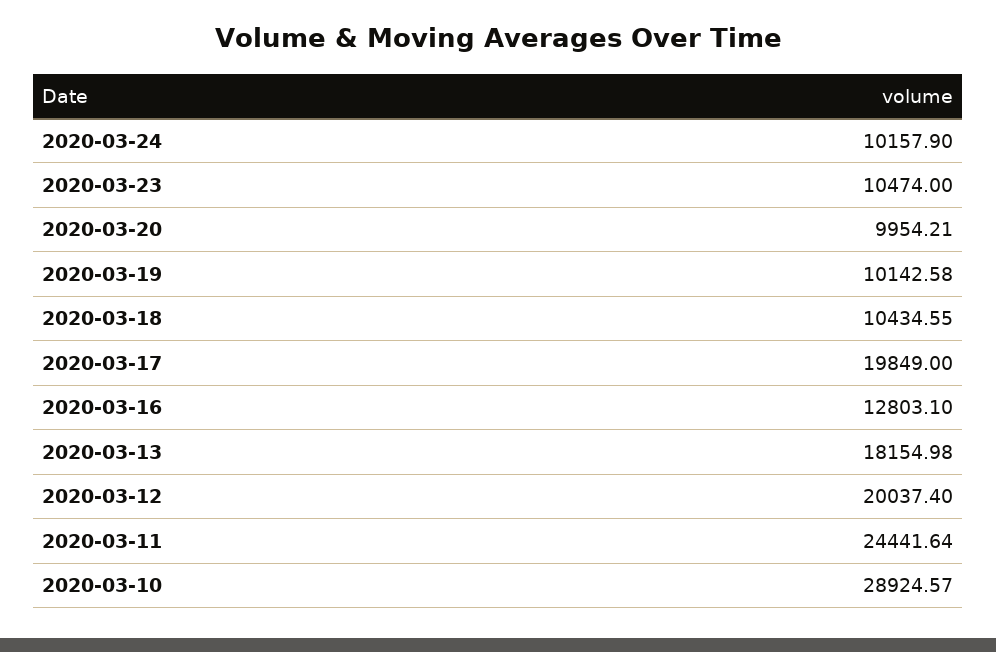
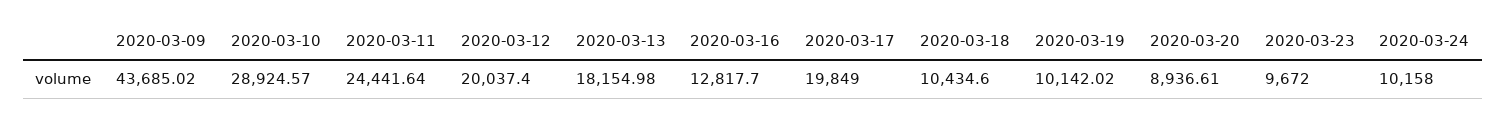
  {
-   "2020-03-24": 10157.9,
+   "2020-03-24": 10158,
-   "2020-03-23": 10474,
+   "2020-03-23": 9672,
-   "2020-03-20": 9954.21,
+   "2020-03-20": 8936.61,
-   "2020-03-19": 10142.58,
+   "2020-03-19": 10142.02,
-   "2020-03-18": 10434.55,
+   "2020-03-18": 10434.6,
    "2020-03-17": 19849,
-   "2020-03-16": 12803.1,
+   "2020-03-16": 12817.7,
    "2020-03-13": 18154.98,
    "2020-03-12": 20037.4,
    "2020-03-11": 24441.64,
-   "2020-03-10": 28924.57
+   "2020-03-10": 28924.57,
+   "2020-03-09": 43685.02
  }

